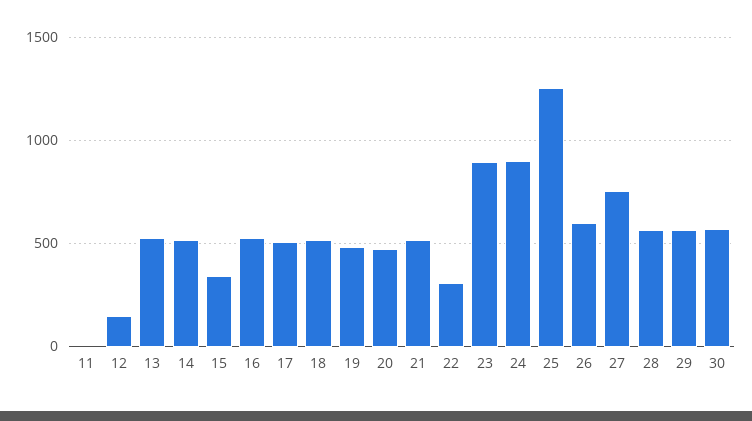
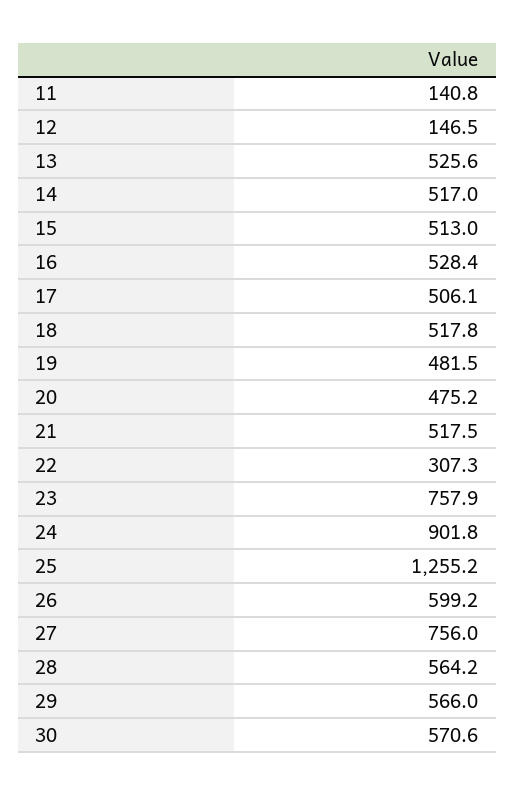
  {
-   "11": 0,
+   "11": 140.8,
    "12": 146.5,
    "13": 525.6,
    "14": 517,
-   "15": 350,
+   "15": 513,
    "16": 528.4,
    "17": 506.1,
    "18": 517.8,
    "19": 481.5,
    "20": 475.2,
    "21": 517.5,
    "22": 307.3,
-   "23": 900,
+   "23": 757.9,
    "24": 901.8,
    "25": 1255.2,
    "26": 599.2,
    "27": 756,
    "28": 564.2,
    "29": 566,
    "30": 570.6
  }

